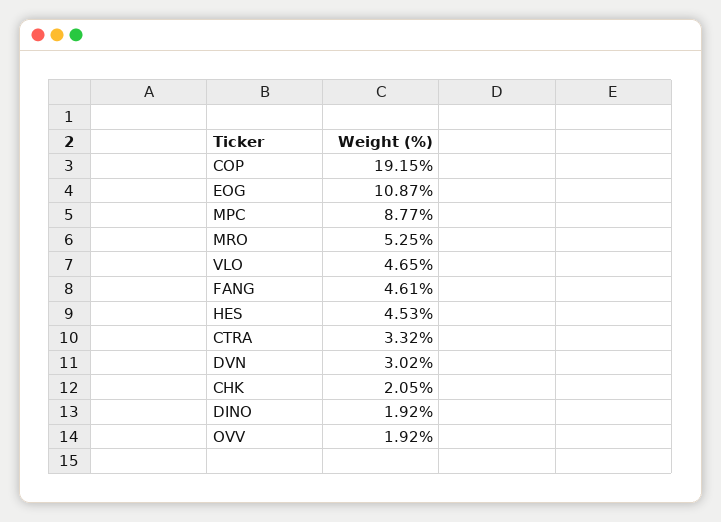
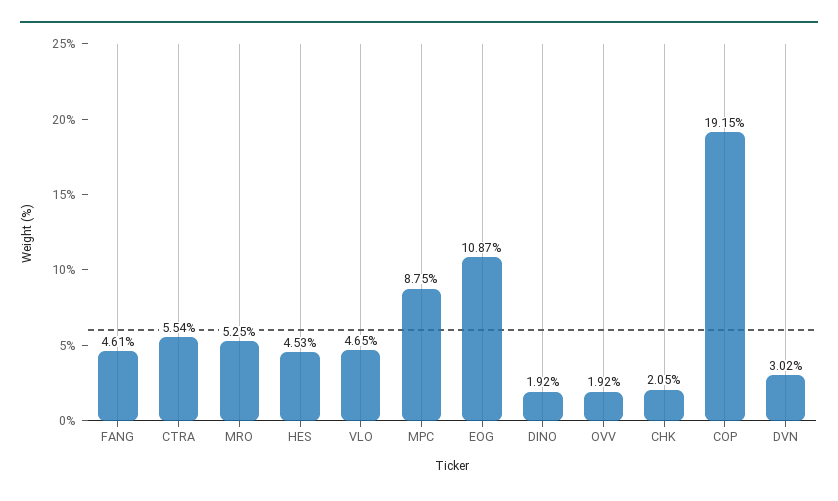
  {
    "COP": 19.15,
    "EOG": 10.87,
-   "MPC": 8.77,
+   "MPC": 8.75,
    "MRO": 5.25,
    "VLO": 4.65,
    "FANG": 4.61,
    "HES": 4.53,
-   "CTRA": 3.32,
+   "CTRA": 5.54,
    "DVN": 3.02,
    "CHK": 2.05,
    "DINO": 1.92,
    "OVV": 1.92
  }

